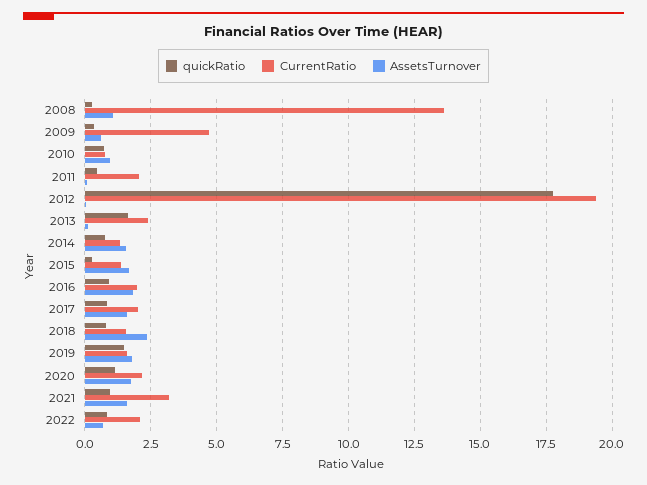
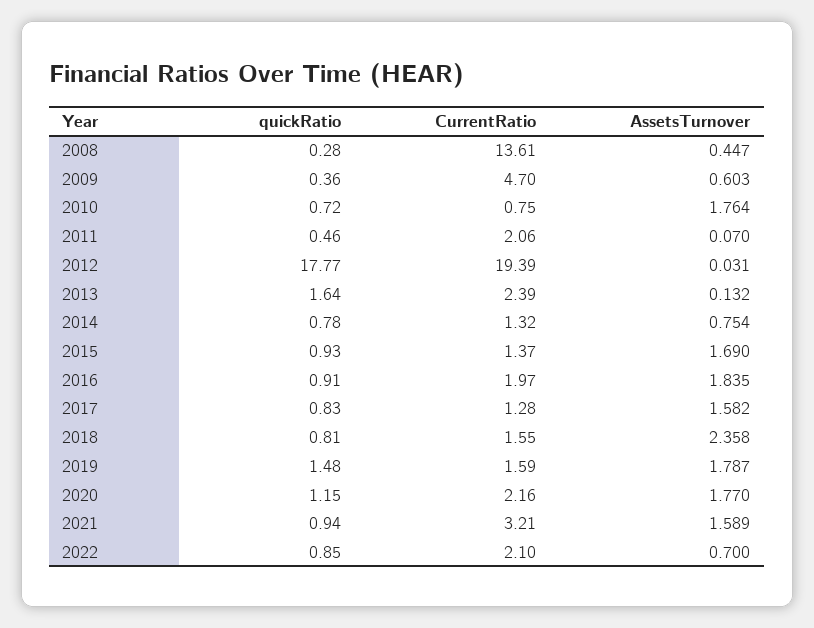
  {
    "quickRatio": {
      "2008": 0.28,
      "2009": 0.36,
      "2010": 0.72,
      "2011": 0.46,
      "2012": 17.77,
      "2013": 1.64,
      "2014": 0.78,
-     "2015": 0.25,
+     "2015": 0.93,
      "2016": 0.91,
      "2017": 0.83,
      "2018": 0.81,
      "2019": 1.48,
      "2020": 1.15,
      "2021": 0.94,
      "2022": 0.85
    },
    "CurrentRatio": {
      "2008": 13.61,
      "2009": 4.7,
      "2010": 0.75,
      "2011": 2.06,
      "2012": 19.39,
      "2013": 2.39,
      "2014": 1.32,
      "2015": 1.37,
      "2016": 1.97,
-     "2017": 2,
+     "2017": 1.28,
      "2018": 1.55,
      "2019": 1.59,
      "2020": 2.16,
      "2021": 3.21,
      "2022": 2.1
    },
    "AssetsTurnover": {
-     "2008": 1,
+     "2008": 0.447,
      "2009": 0.603,
-     "2010": 1,
+     "2010": 1.764,
      "2011": 0.07,
      "2012": 0.031,
      "2013": 0.132,
-     "2014": 1.5,
+     "2014": 0.754,
      "2015": 1.69,
      "2016": 1.835,
      "2017": 1.582,
      "2018": 2.358,
      "2019": 1.787,
      "2020": 1.77,
      "2021": 1.589,
      "2022": 0.7
    }
  }

